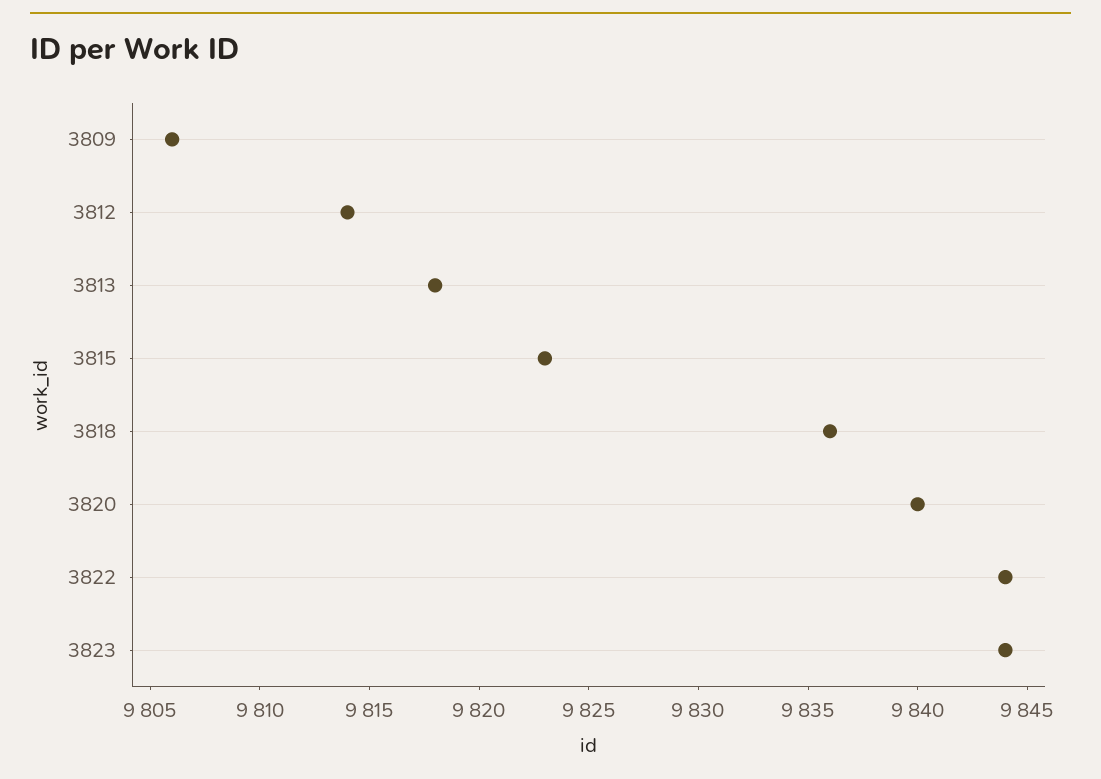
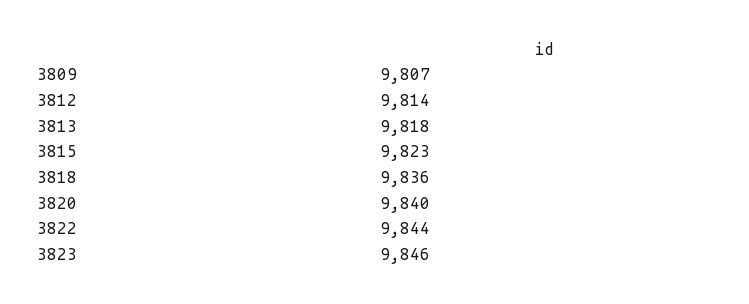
  {
-   "3809": 9806,
+   "3809": 9807,
    "3812": 9814,
    "3813": 9818,
    "3815": 9823,
    "3818": 9836,
    "3820": 9840,
    "3822": 9844,
-   "3823": 9844
+   "3823": 9846
  }

